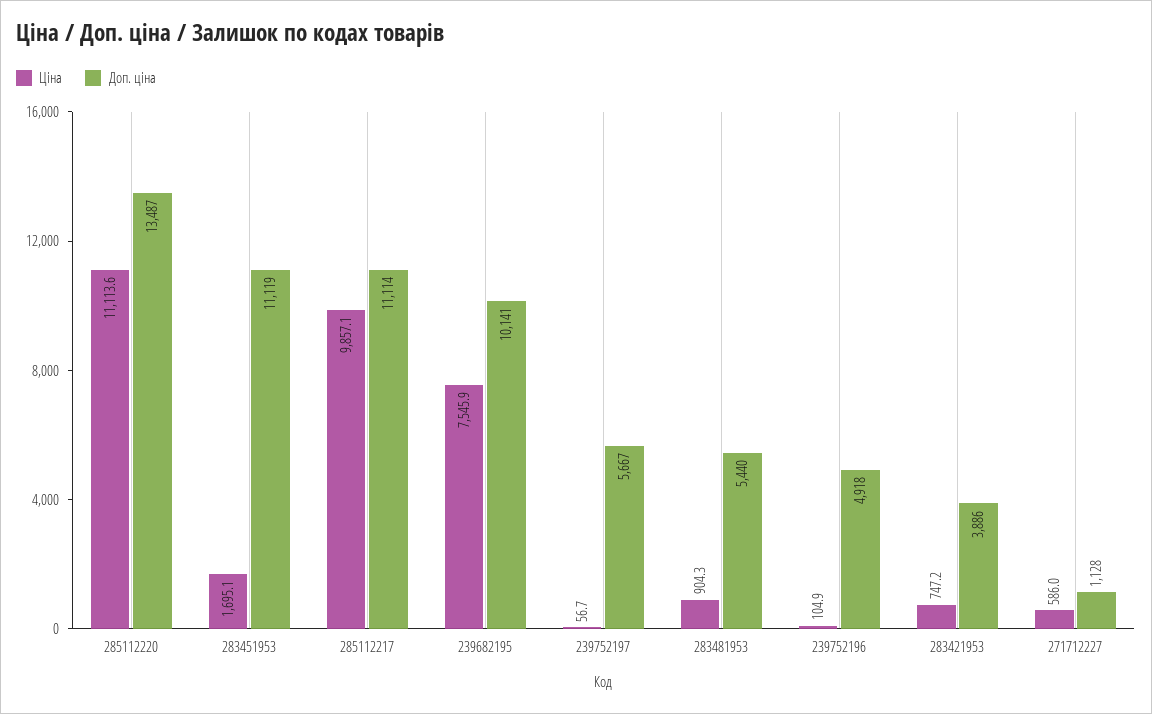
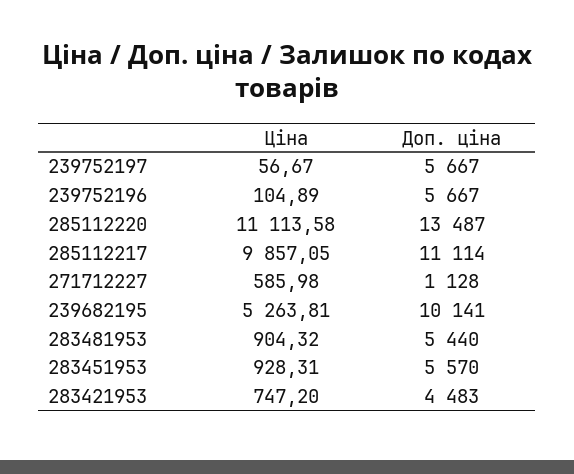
  {
    "Ціна": {
      "285112220": 11113.58,
-     "283451953": 1695.1,
+     "283451953": 928.31,
      "285112217": 9857.05,
-     "239682195": 7545.9,
+     "239682195": 5263.81,
      "239752197": 56.67,
      "283481953": 904.32,
      "239752196": 104.89,
      "283421953": 747.2,
      "271712227": 585.98
    },
    "Доп. ціна": {
      "285112220": 13487,
-     "283451953": 11119,
+     "283451953": 5570,
      "285112217": 11114,
      "239682195": 10141,
      "239752197": 5667,
      "283481953": 5440,
-     "239752196": 4918,
+     "239752196": 5667,
-     "283421953": 3886,
+     "283421953": 4483,
      "271712227": 1128
    }
  }

